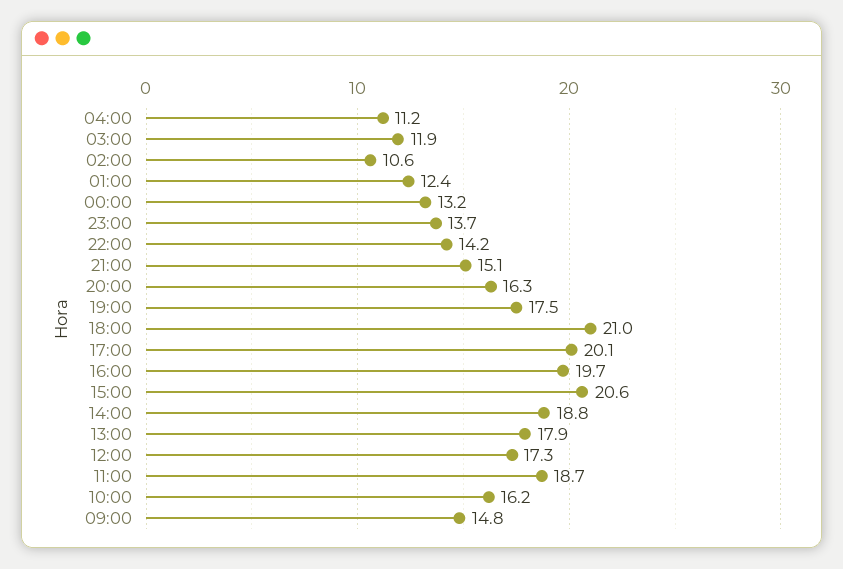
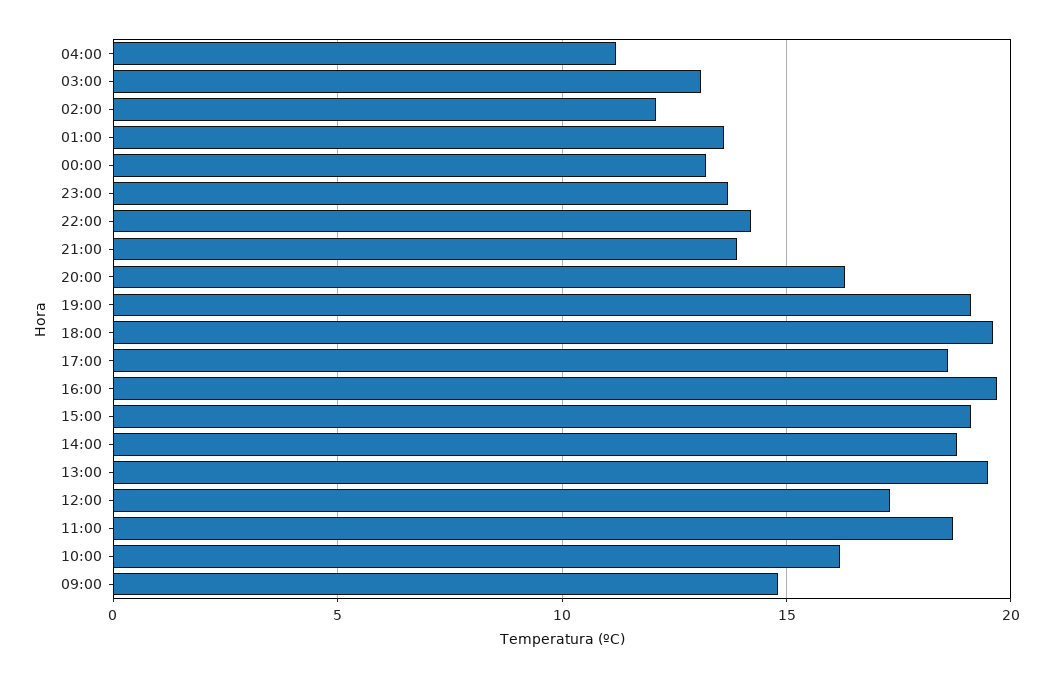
  {
    "04:00": 11.2,
-   "03:00": 11.9,
+   "03:00": 13,
-   "02:00": 10.6,
+   "02:00": 12,
-   "01:00": 12.4,
+   "01:00": 13.5,
    "00:00": 13.2,
    "23:00": 13.7,
    "22:00": 14.2,
-   "21:00": 15.1,
+   "21:00": 14,
    "20:00": 16.3,
-   "19:00": 17.5,
+   "19:00": 19,
-   "18:00": 21,
+   "18:00": 19.5,
-   "17:00": 20.1,
+   "17:00": 18.5,
    "16:00": 19.7,
-   "15:00": 20.6,
+   "15:00": 19,
    "14:00": 18.8,
-   "13:00": 17.9,
+   "13:00": 19.5,
    "12:00": 17.3,
    "11:00": 18.7,
    "10:00": 16.2,
    "09:00": 14.8
  }

